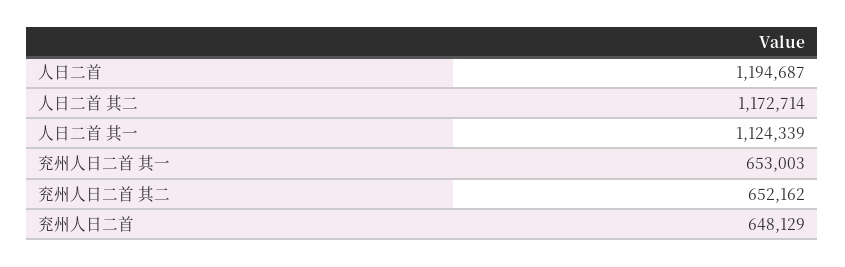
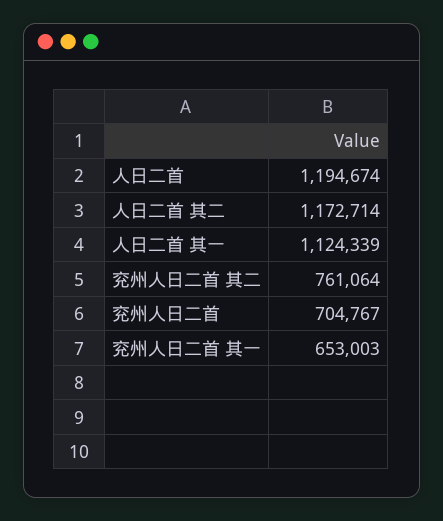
  {
-   "人日二首": 1194687,
+   "人日二首": 1194674,
    "人日二首 其二": 1172714,
    "人日二首 其一": 1124339,
    "兖州人日二首 其一": 653003,
-   "兖州人日二首 其二": 652162,
+   "兖州人日二首 其二": 761064,
-   "兖州人日二首": 648129
+   "兖州人日二首": 704767
  }

